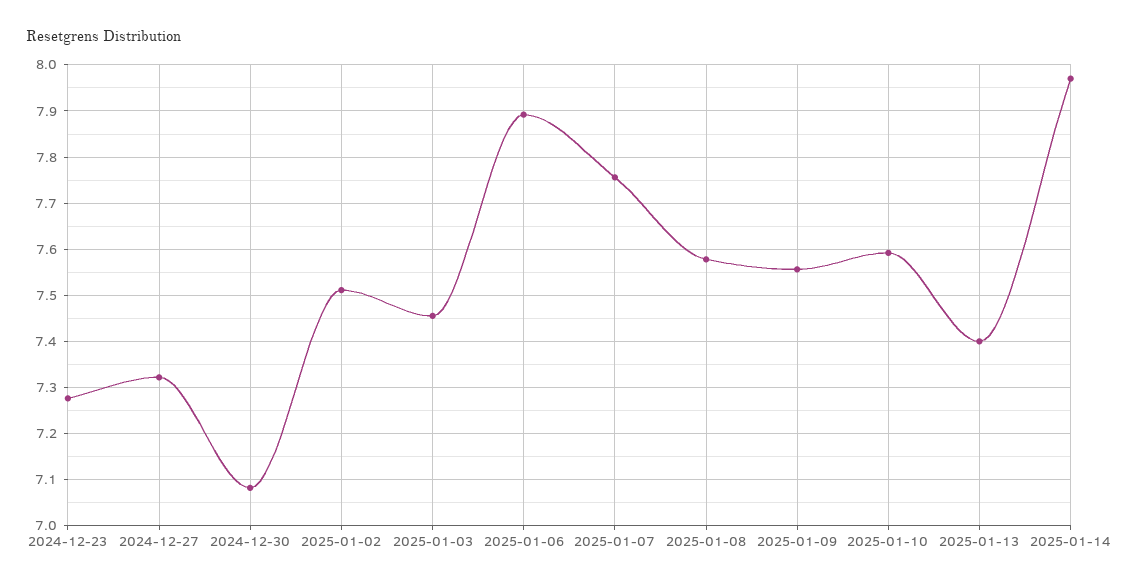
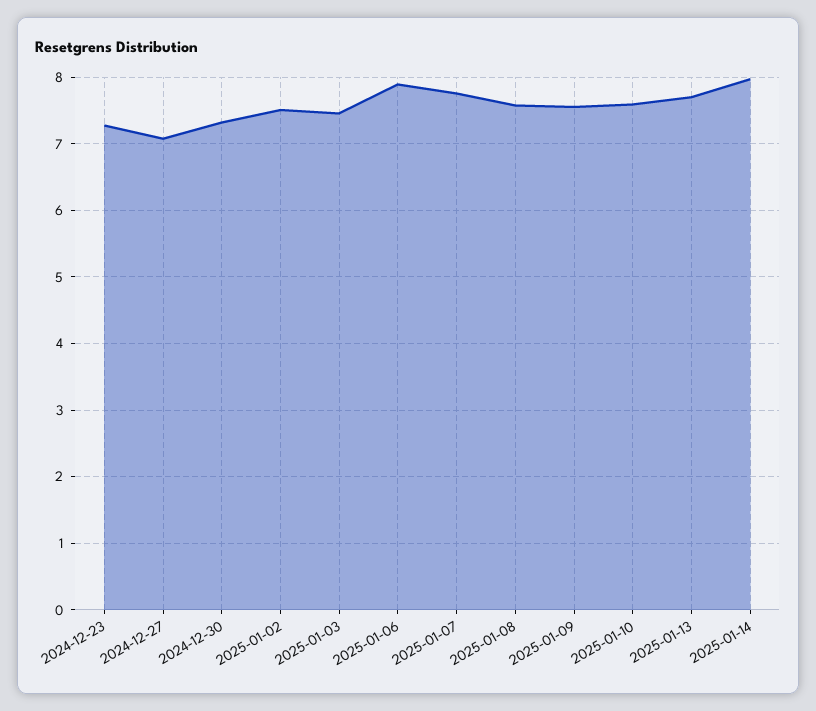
  {
    "2024-12-23": 7.28,
-   "2024-12-27": 7.32,
+   "2024-12-27": 7.1,
-   "2024-12-30": 7.08,
+   "2024-12-30": 7.3,
    "2025-01-02": 7.52,
    "2025-01-03": 7.46,
    "2025-01-06": 7.9,
    "2025-01-07": 7.76,
    "2025-01-08": 7.58,
    "2025-01-09": 7.56,
    "2025-01-10": 7.6,
-   "2025-01-13": 7.4,
+   "2025-01-13": 7.7,
    "2025-01-14": 7.98
  }

